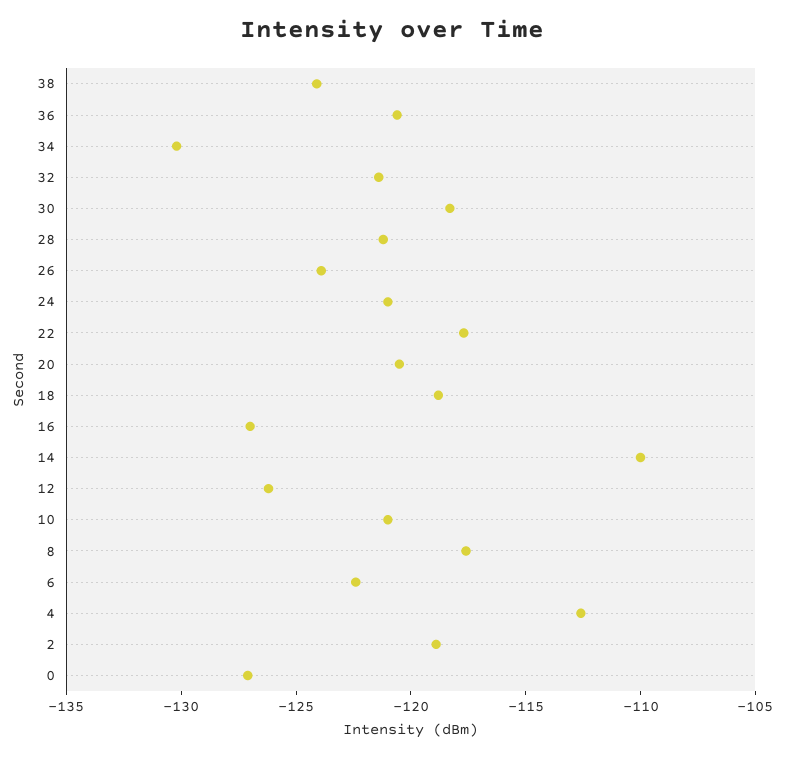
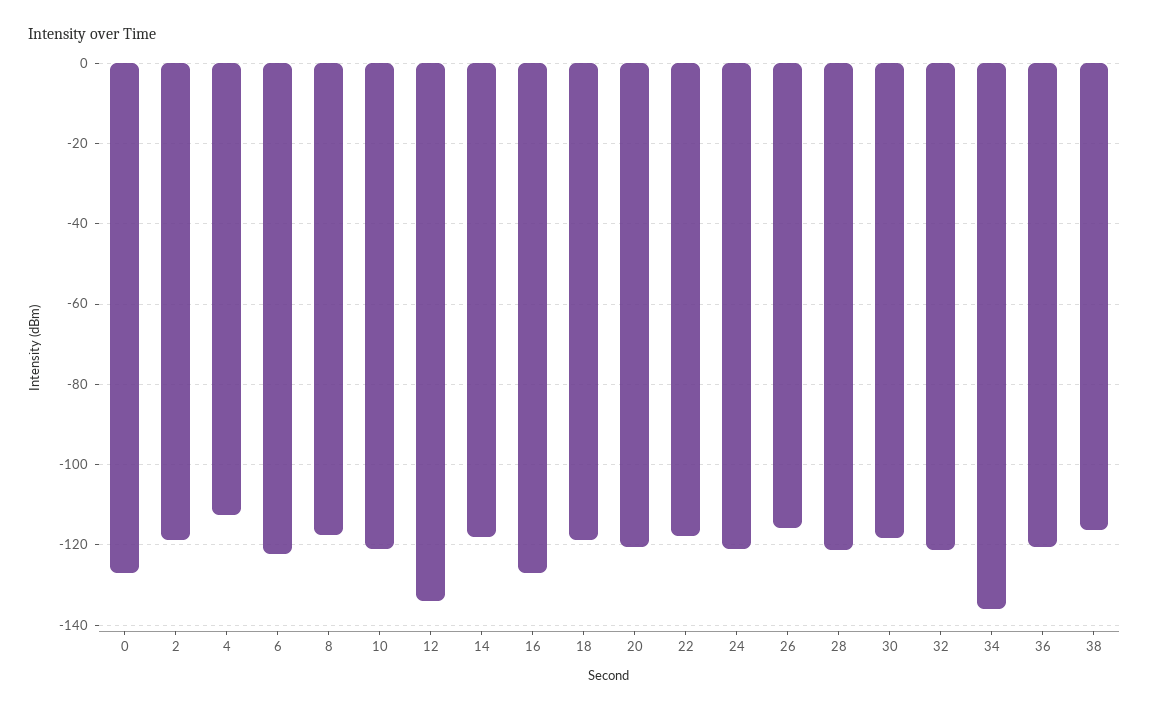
  {
-   "38": -124,
+   "38": -116,
    "36": -121,
-   "34": -130,
+   "34": -136,
    "32": -121,
    "30": -118,
    "28": -121,
-   "26": -124,
+   "26": -116,
    "24": -121,
    "22": -118,
    "20": -121,
    "18": -119,
    "16": -127,
-   "14": -110,
+   "14": -118,
-   "12": -126,
+   "12": -134,
    "10": -121,
    "8": -118,
    "6": -122,
    "4": -113,
    "2": -119,
    "0": -127
  }

